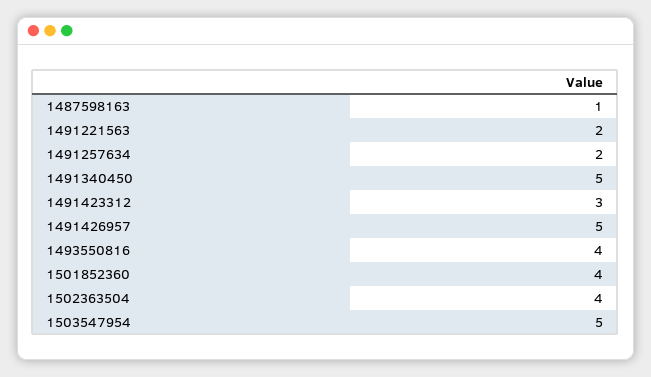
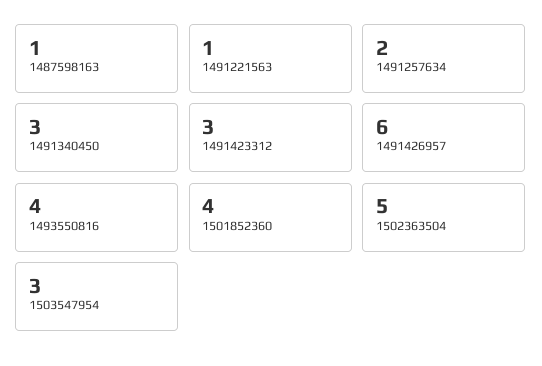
  {
    "1487598163": 1,
-   "1491221563": 2,
+   "1491221563": 1,
    "1491257634": 2,
-   "1491340450": 5,
+   "1491340450": 3,
    "1491423312": 3,
-   "1491426957": 5,
+   "1491426957": 6,
    "1493550816": 4,
    "1501852360": 4,
-   "1502363504": 4,
+   "1502363504": 5,
-   "1503547954": 5
+   "1503547954": 3
  }

